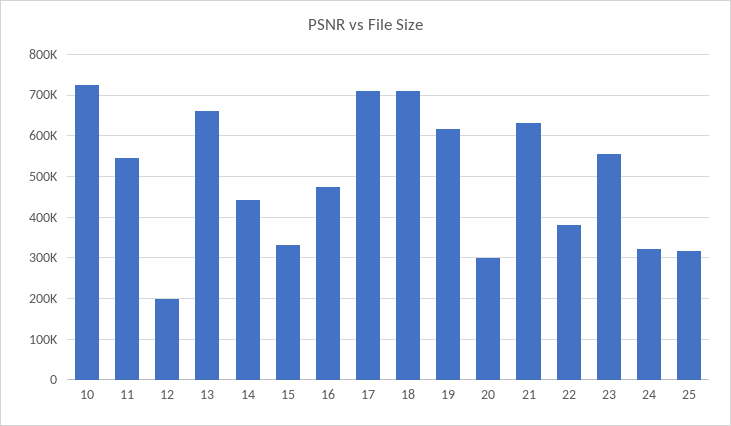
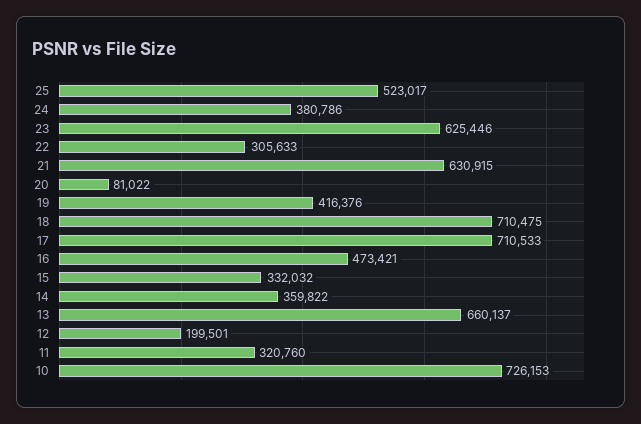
  {
    "10": 726153,
-   "11": 540000,
+   "11": 320760,
    "12": 199501,
    "13": 660137,
-   "14": 440000,
+   "14": 359822,
    "15": 332032,
    "16": 473421,
    "17": 710533,
    "18": 710475,
-   "19": 620000,
+   "19": 416376,
-   "20": 300000,
+   "20": 81022,
    "21": 630915,
-   "22": 380000,
+   "22": 305633,
-   "23": 560000,
+   "23": 625446,
-   "24": 320000,
+   "24": 380786,
-   "25": 320000
+   "25": 523017
  }

